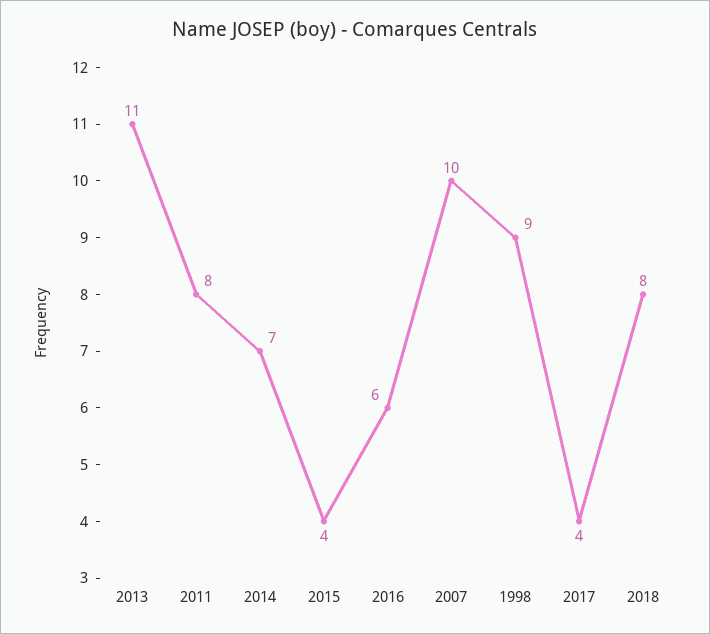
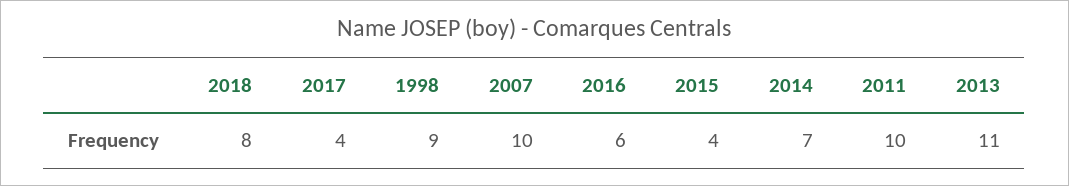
  {
    "2013": 11,
-   "2011": 8,
+   "2011": 10,
    "2014": 7,
    "2015": 4,
    "2016": 6,
    "2007": 10,
    "1998": 9,
    "2017": 4,
    "2018": 8
  }

